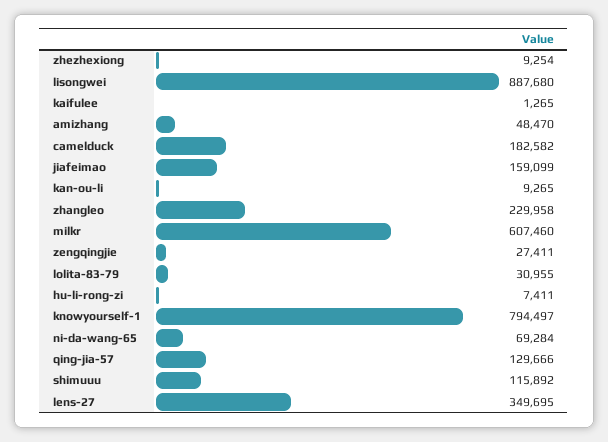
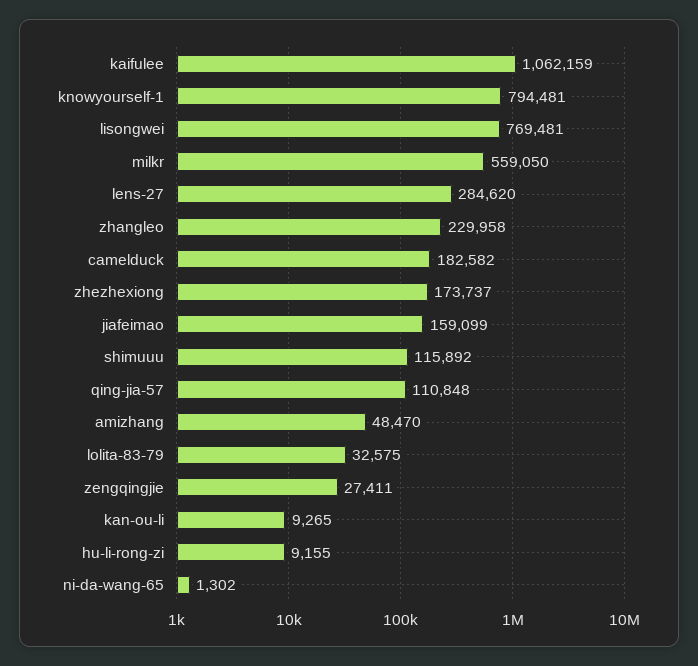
  {
-   "zhezhexiong": 9254,
+   "zhezhexiong": 173737,
-   "lisongwei": 887680,
+   "lisongwei": 769481,
-   "kaifulee": 1265,
+   "kaifulee": 1062159,
    "amizhang": 48470,
    "camelduck": 182582,
    "jiafeimao": 159099,
    "kan-ou-li": 9265,
    "zhangleo": 229958,
-   "milkr": 607460,
+   "milkr": 559050,
    "zengqingjie": 27411,
-   "lolita-83-79": 30955,
+   "lolita-83-79": 32575,
-   "hu-li-rong-zi": 7411,
+   "hu-li-rong-zi": 9155,
-   "knowyourself-1": 794497,
+   "knowyourself-1": 794481,
-   "ni-da-wang-65": 69284,
+   "ni-da-wang-65": 1302,
-   "qing-jia-57": 129666,
+   "qing-jia-57": 110848,
    "shimuuu": 115892,
-   "lens-27": 349695
+   "lens-27": 284620
  }

